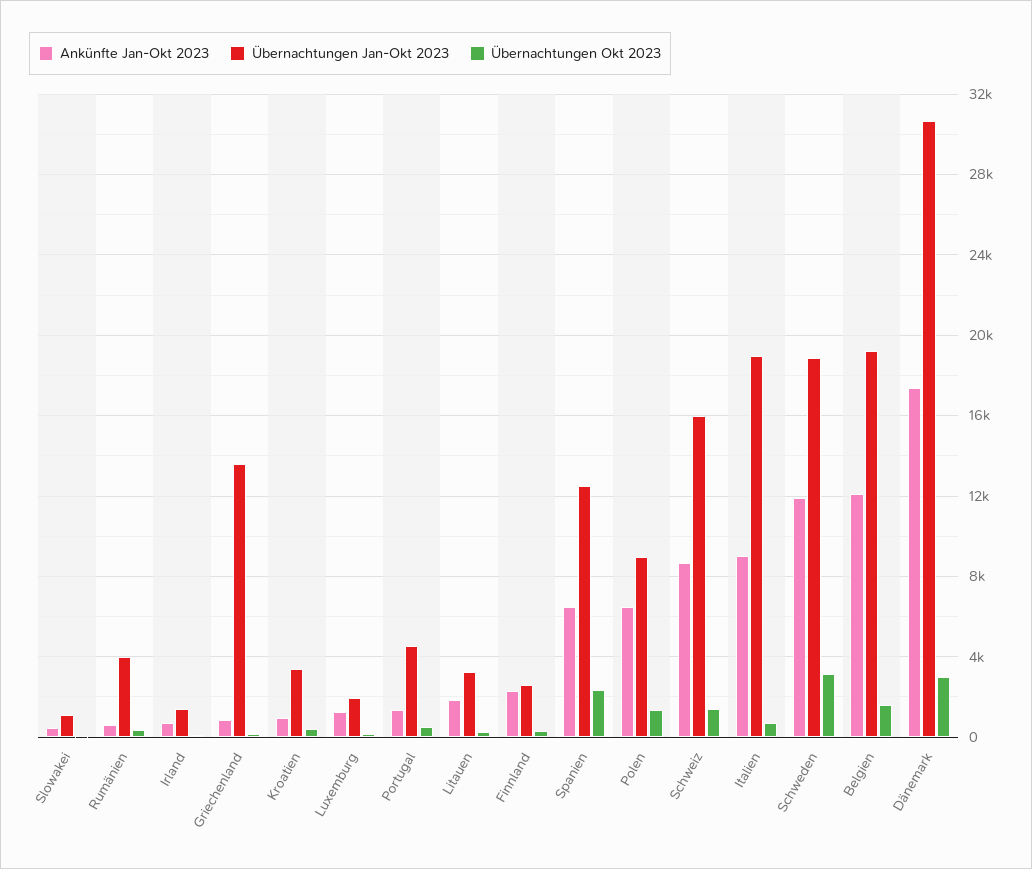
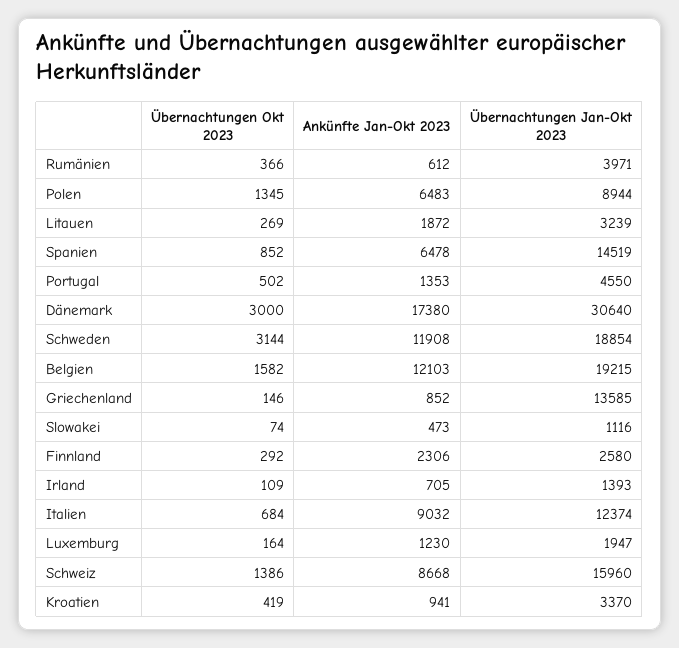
  {
    "Ankünfte Jan-Okt 2023": {
      "Slowakei": 473,
      "Rumänien": 612,
      "Irland": 705,
      "Griechenland": 852,
      "Kroatien": 941,
      "Luxemburg": 1230,
      "Portugal": 1353,
      "Litauen": 1872,
      "Finnland": 2306,
      "Spanien": 6478,
      "Polen": 6483,
      "Schweiz": 8668,
      "Italien": 9032,
      "Schweden": 11908,
      "Belgien": 12103,
      "Dänemark": 17380
    },
    "Übernachtungen Jan-Okt 2023": {
      "Slowakei": 1116,
      "Rumänien": 3971,
      "Irland": 1393,
      "Griechenland": 13585,
      "Kroatien": 3370,
      "Luxemburg": 1947,
      "Portugal": 4550,
      "Litauen": 3239,
      "Finnland": 2580,
-     "Spanien": 12500,
+     "Spanien": 14519,
      "Polen": 8944,
      "Schweiz": 15960,
-     "Italien": 19000,
+     "Italien": 12374,
      "Schweden": 18854,
      "Belgien": 19215,
      "Dänemark": 30640
    },
    "Übernachtungen Okt 2023": {
      "Slowakei": 74,
      "Rumänien": 366,
      "Irland": 109,
      "Griechenland": 146,
      "Kroatien": 419,
      "Luxemburg": 164,
      "Portugal": 502,
      "Litauen": 269,
      "Finnland": 292,
-     "Spanien": 2500,
+     "Spanien": 852,
      "Polen": 1345,
      "Schweiz": 1386,
      "Italien": 684,
      "Schweden": 3144,
      "Belgien": 1582,
      "Dänemark": 3000
    }
  }

